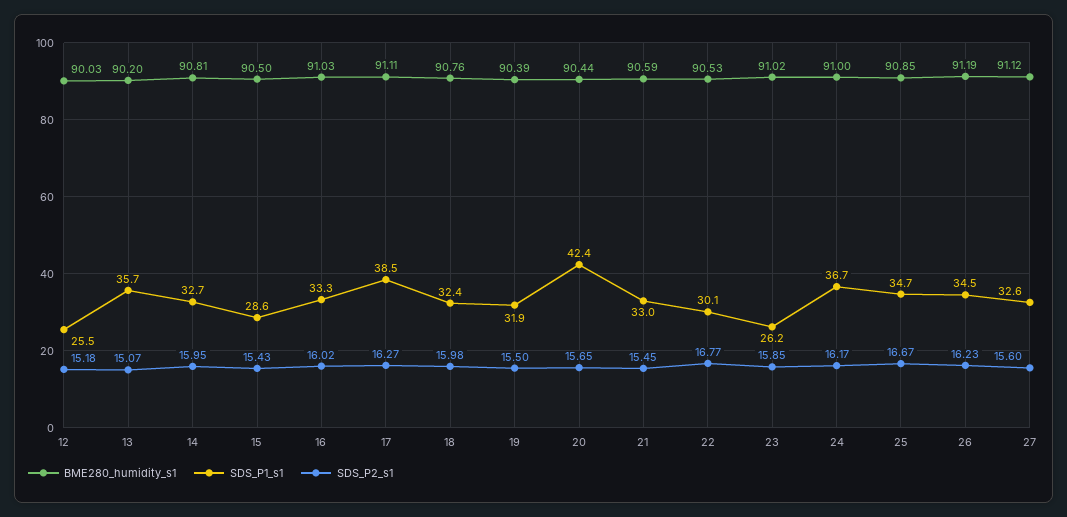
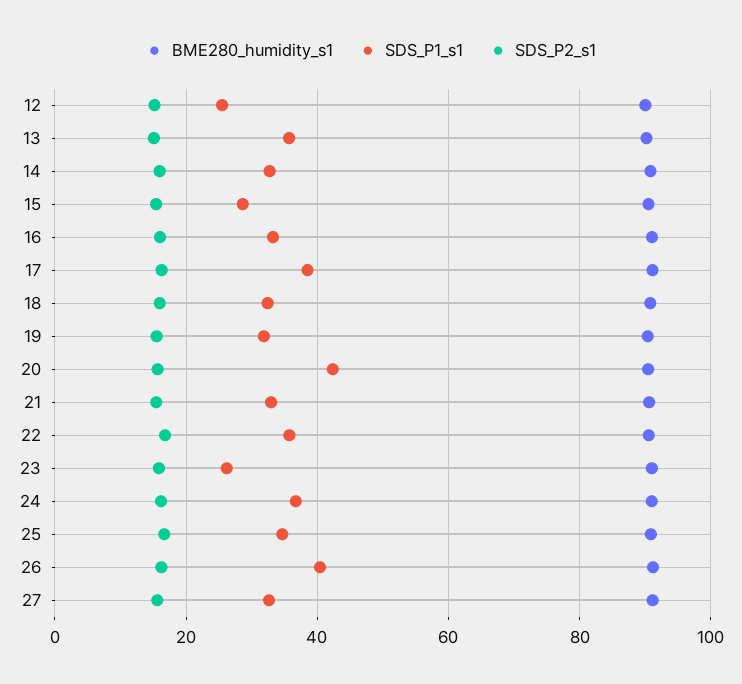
  {
    "BME280_humidity_s1": {
      "12": 90.03,
      "13": 90.2,
      "14": 90.81,
      "15": 90.5,
      "16": 91.03,
      "17": 91.11,
      "18": 90.76,
      "19": 90.39,
      "20": 90.44,
      "21": 90.59,
      "22": 90.53,
      "23": 91.02,
      "24": 91,
      "25": 90.85,
      "26": 91.19,
      "27": 91.12
    },
    "SDS_P1_s1": {
      "12": 25.5,
      "13": 35.7,
      "14": 32.7,
      "15": 28.6,
      "16": 33.3,
      "17": 38.5,
      "18": 32.4,
      "19": 31.9,
      "20": 42.4,
      "21": 33,
-     "22": 30.1,
+     "22": 36,
      "23": 26.2,
      "24": 36.7,
      "25": 34.7,
-     "26": 34.5,
+     "26": 40,
      "27": 32.6
    },
    "SDS_P2_s1": {
      "12": 15.18,
      "13": 15.07,
      "14": 15.95,
      "15": 15.43,
      "16": 16.02,
      "17": 16.27,
      "18": 15.98,
      "19": 15.5,
      "20": 15.65,
      "21": 15.45,
      "22": 16.77,
      "23": 15.85,
      "24": 16.17,
      "25": 16.67,
      "26": 16.23,
      "27": 15.6
    }
  }

